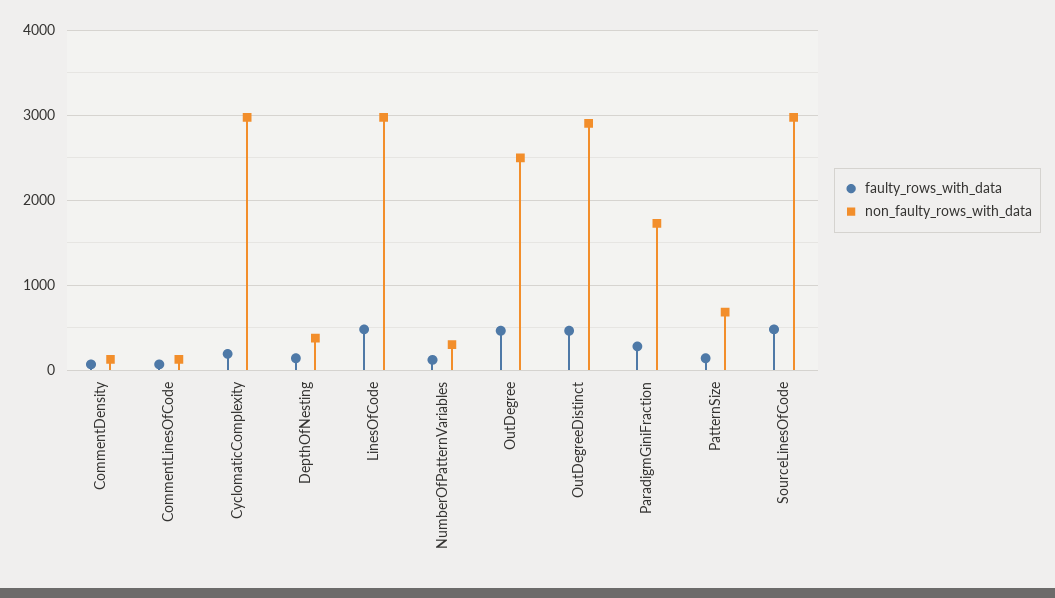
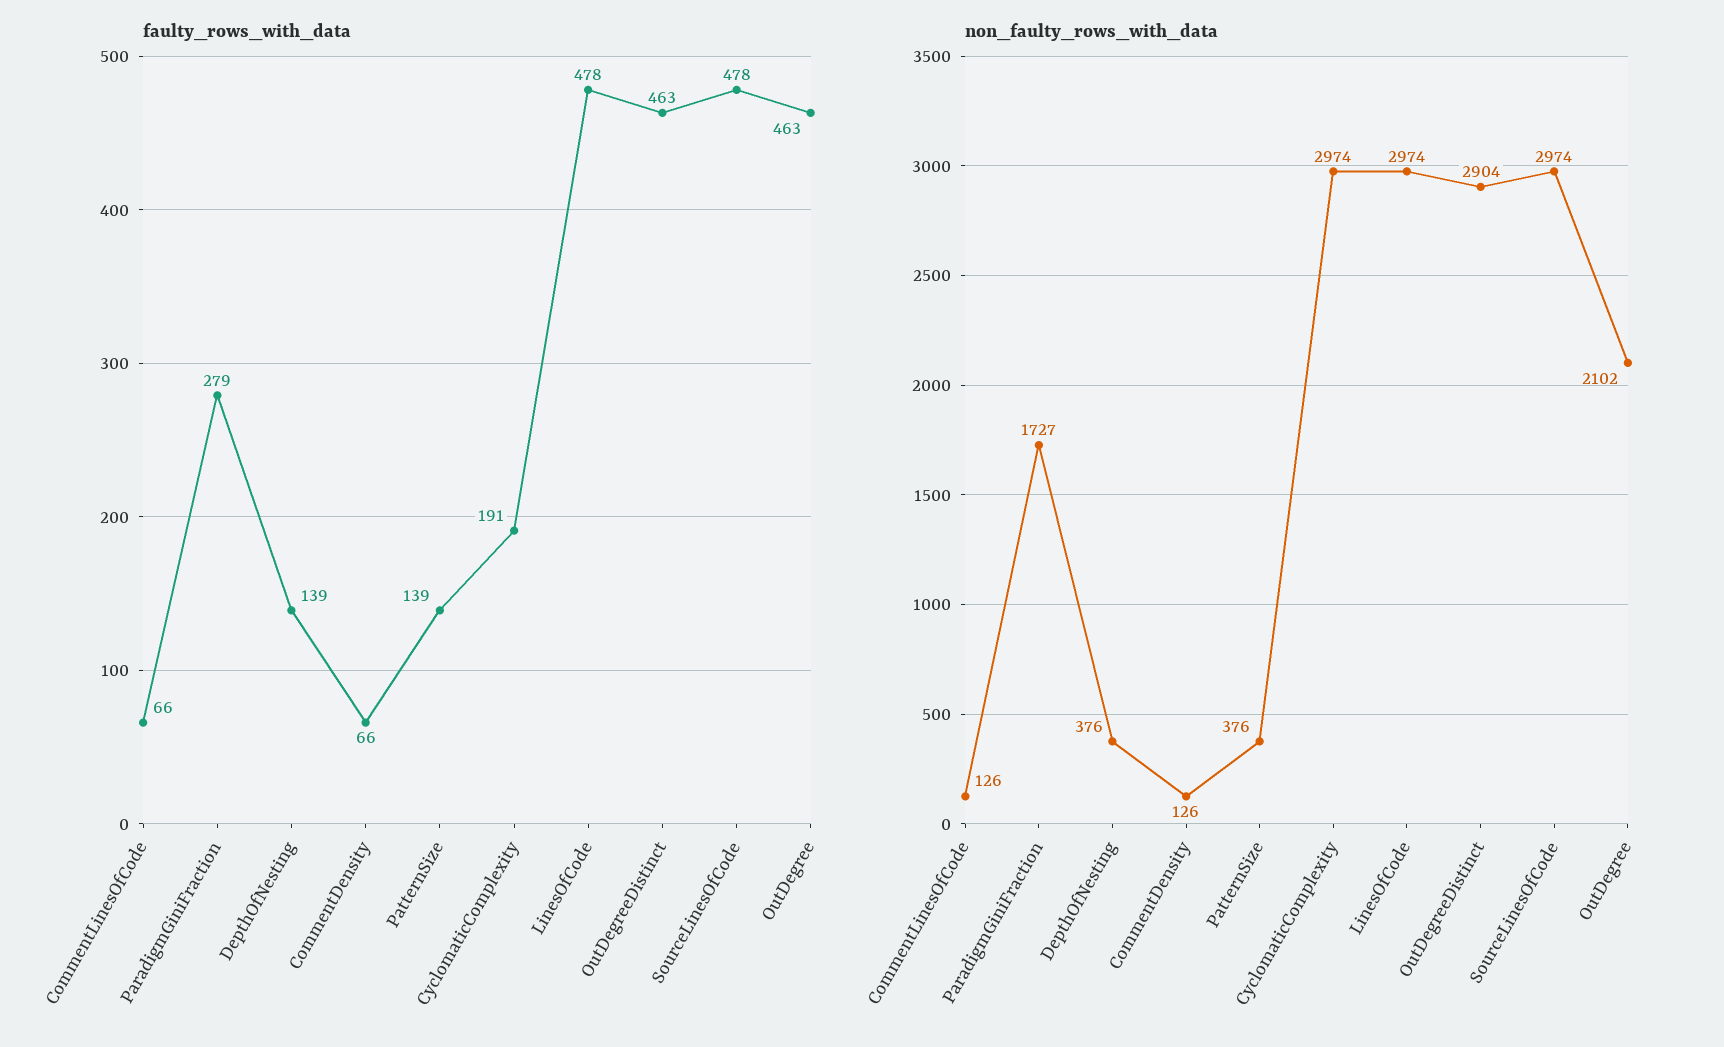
  {
    "faulty_rows_with_data": {
      "CommentDensity": 66,
      "CommentLinesOfCode": 66,
      "CyclomaticComplexity": 191,
      "DepthOfNesting": 139,
      "LinesOfCode": 478,
-     "NumberOfPatternVariables": 100,
      "OutDegree": 463,
      "OutDegreeDistinct": 463,
      "ParadigmGiniFraction": 279,
      "PatternSize": 139,
      "SourceLinesOfCode": 478
    },
    "non_faulty_rows_with_data": {
      "CommentDensity": 126,
      "CommentLinesOfCode": 126,
      "CyclomaticComplexity": 2974,
      "DepthOfNesting": 376,
      "LinesOfCode": 2974,
-     "NumberOfPatternVariables": 300,
-     "OutDegree": 2500,
+     "OutDegree": 2102,
      "OutDegreeDistinct": 2904,
      "ParadigmGiniFraction": 1727,
-     "PatternSize": 700,
+     "PatternSize": 376,
      "SourceLinesOfCode": 2974
    }
  }

